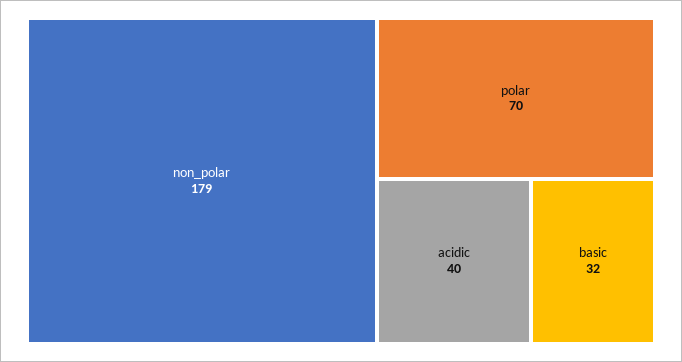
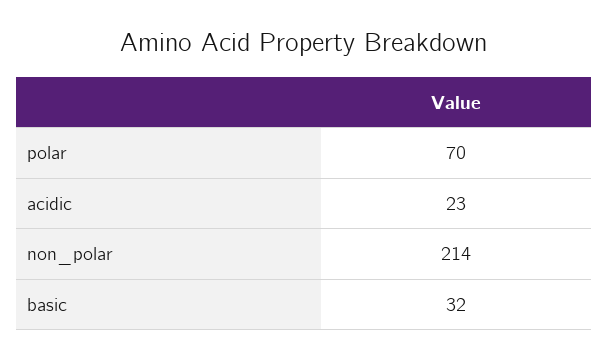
  {
-   "non_polar": 179,
+   "non_polar": 214,
    "polar": 70,
-   "acidic": 40,
+   "acidic": 23,
    "basic": 32
  }

